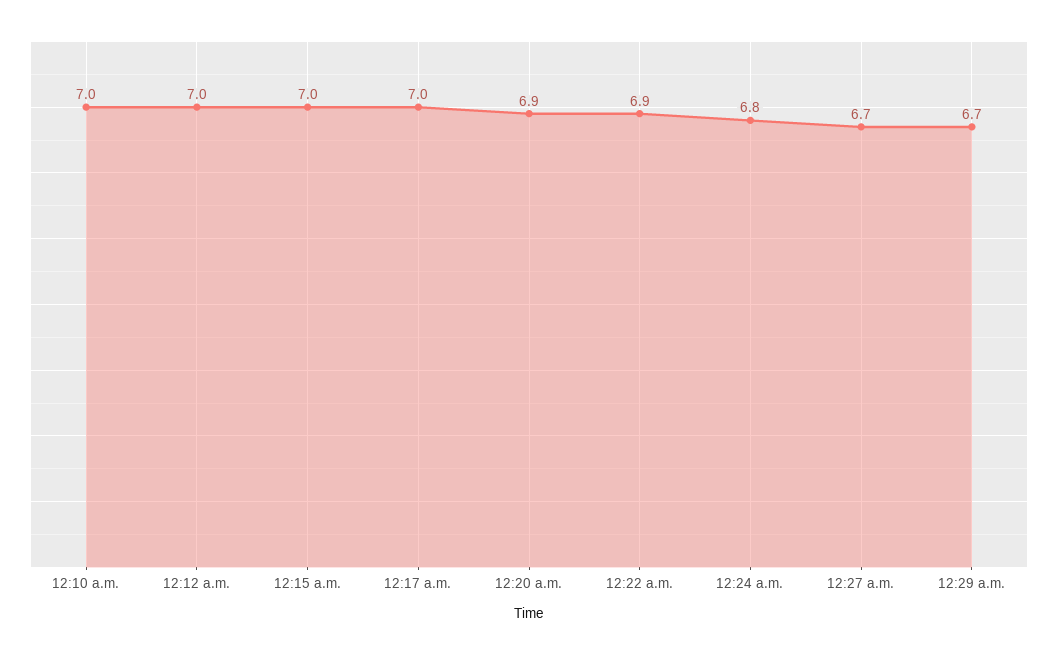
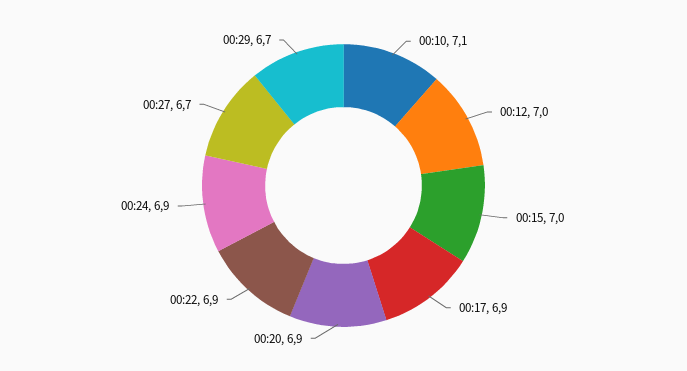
  {
-   "12:10 a.m.": 7,
+   "12:10 a.m.": 7.1,
    "12:12 a.m.": 7,
    "12:15 a.m.": 7,
-   "12:17 a.m.": 7,
+   "12:17 a.m.": 6.9,
    "12:20 a.m.": 6.9,
    "12:22 a.m.": 6.9,
-   "12:24 a.m.": 6.8,
+   "12:24 a.m.": 6.9,
    "12:27 a.m.": 6.7,
    "12:29 a.m.": 6.7
  }

